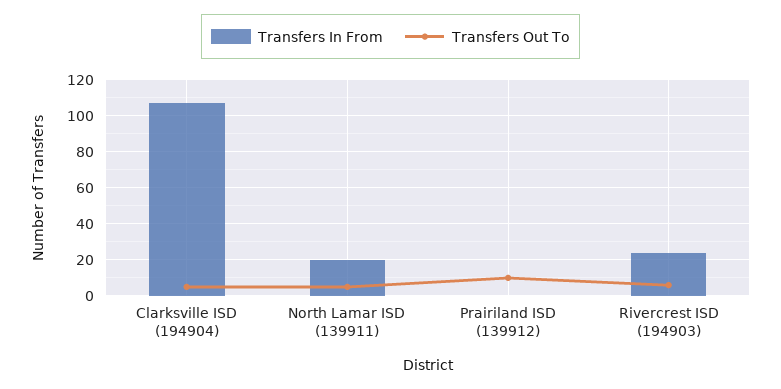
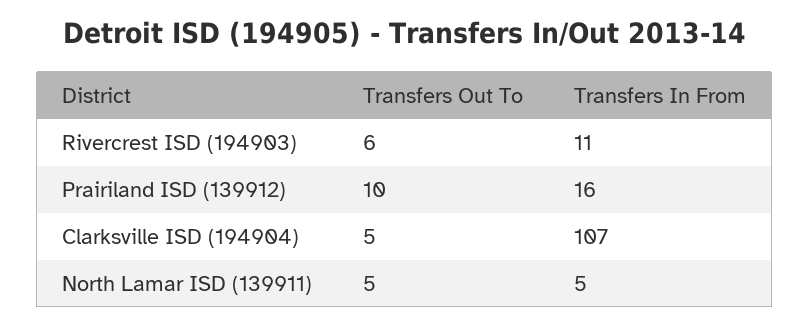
  {
    "Transfers In From": {
      "Clarksville ISD (194904)": 107,
-     "North Lamar ISD (139911)": 20,
+     "North Lamar ISD (139911)": 5,
-     "Prairiland ISD (139912)": 0,
+     "Prairiland ISD (139912)": 16,
-     "Rivercrest ISD (194903)": 25
+     "Rivercrest ISD (194903)": 11
    },
    "Transfers Out To": {
      "Clarksville ISD (194904)": 5,
      "North Lamar ISD (139911)": 5,
      "Prairiland ISD (139912)": 10,
      "Rivercrest ISD (194903)": 6
    }
  }

